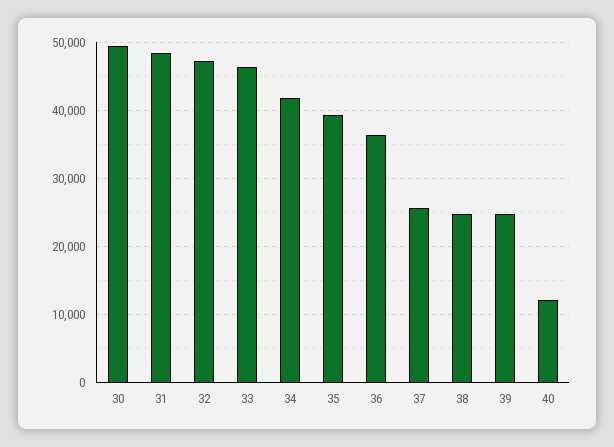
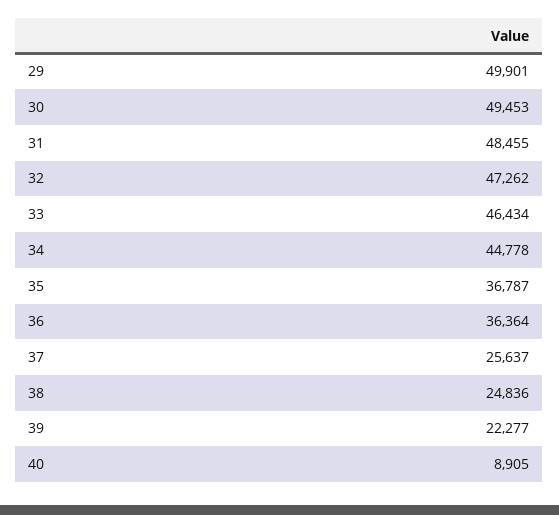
  {
    "30": 49453,
    "31": 48455,
    "32": 47262,
    "33": 46434,
-   "34": 42000,
+   "34": 44778,
-   "35": 39000,
+   "35": 36787,
    "36": 36364,
    "37": 25637,
    "38": 24836,
-   "39": 25000,
+   "39": 22277,
-   "40": 12000
+   "40": 8905,
+   "29": 49901
  }

